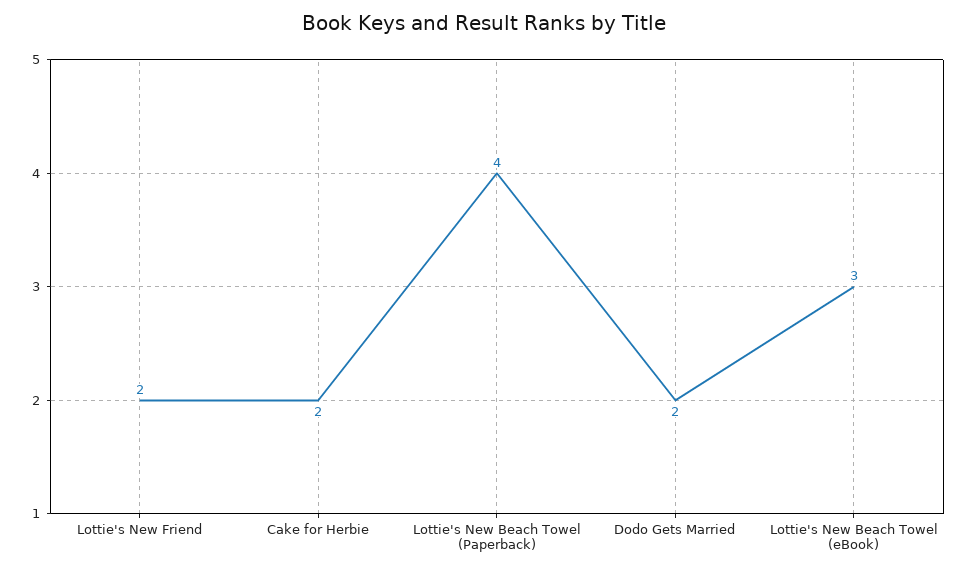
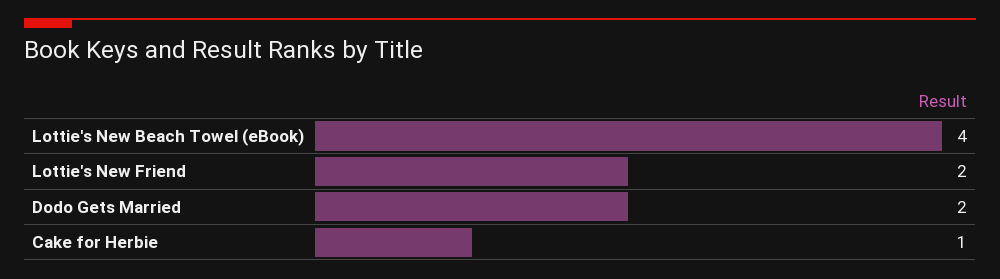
  {
    "Lottie's New Friend": 2,
-   "Cake for Herbie": 2,
+   "Cake for Herbie": 1,
-   "Lottie's New Beach Towel (Paperback)": 4,
    "Dodo Gets Married": 2,
-   "Lottie's New Beach Towel (eBook)": 3
+   "Lottie's New Beach Towel (eBook)": 4
  }

